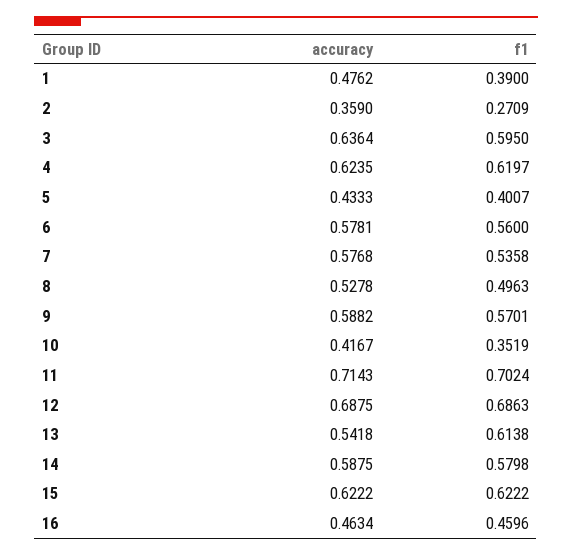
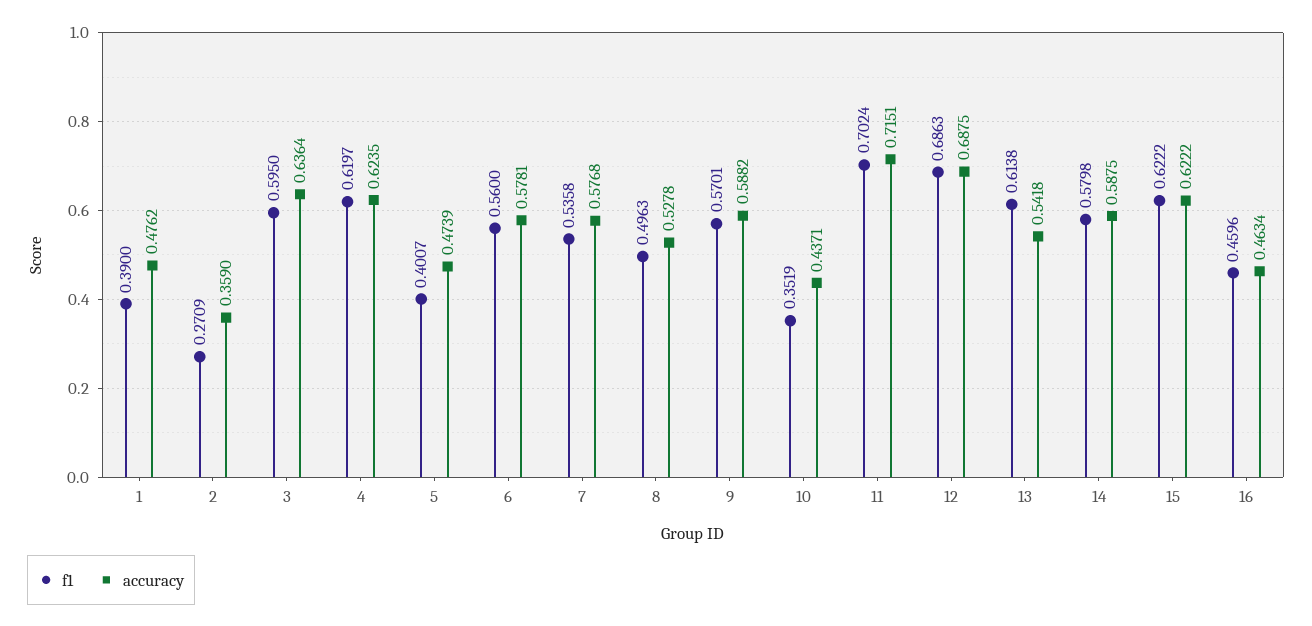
  {
    "accuracy": {
      "1": 0.4762,
      "2": 0.359,
      "3": 0.6364,
      "4": 0.6235,
-     "5": 0.4333,
+     "5": 0.4739,
      "6": 0.5781,
      "7": 0.5768,
      "8": 0.5278,
      "9": 0.5882,
-     "10": 0.4167,
+     "10": 0.4371,
-     "11": 0.7143,
+     "11": 0.7151,
      "12": 0.6875,
      "13": 0.5418,
      "14": 0.5875,
      "15": 0.6222,
      "16": 0.4634
    },
    "f1": {
      "1": 0.39,
      "2": 0.2709,
      "3": 0.595,
      "4": 0.6197,
      "5": 0.4007,
      "6": 0.56,
      "7": 0.5358,
      "8": 0.4963,
      "9": 0.5701,
      "10": 0.3519,
      "11": 0.7024,
      "12": 0.6863,
      "13": 0.6138,
      "14": 0.5798,
      "15": 0.6222,
      "16": 0.4596
    }
  }

